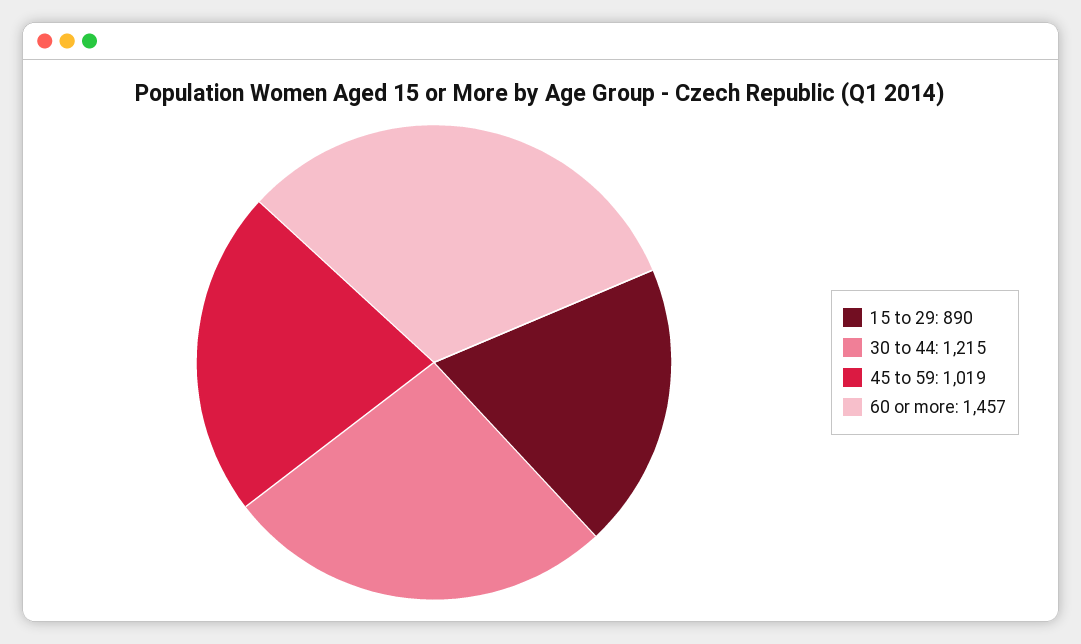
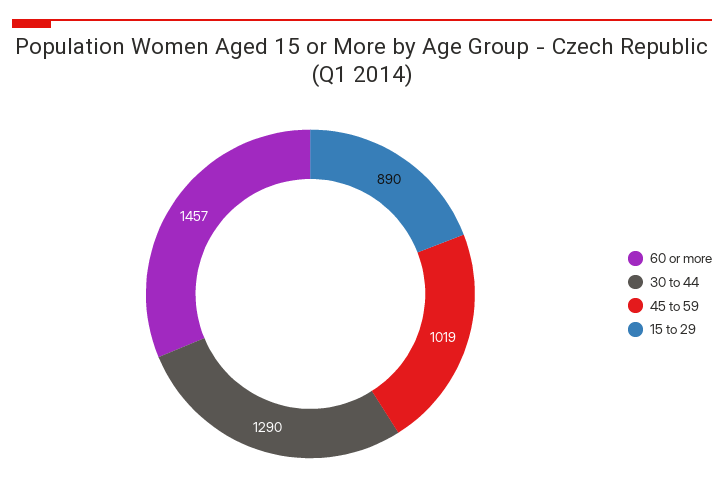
  {
    "15 to 29": 890,
-   "30 to 44": 1215,
+   "30 to 44": 1290,
    "45 to 59": 1019,
    "60 or more": 1457
  }

